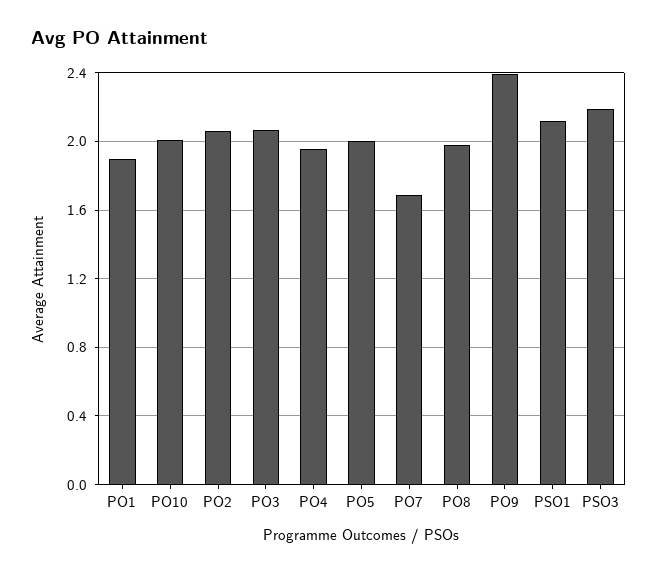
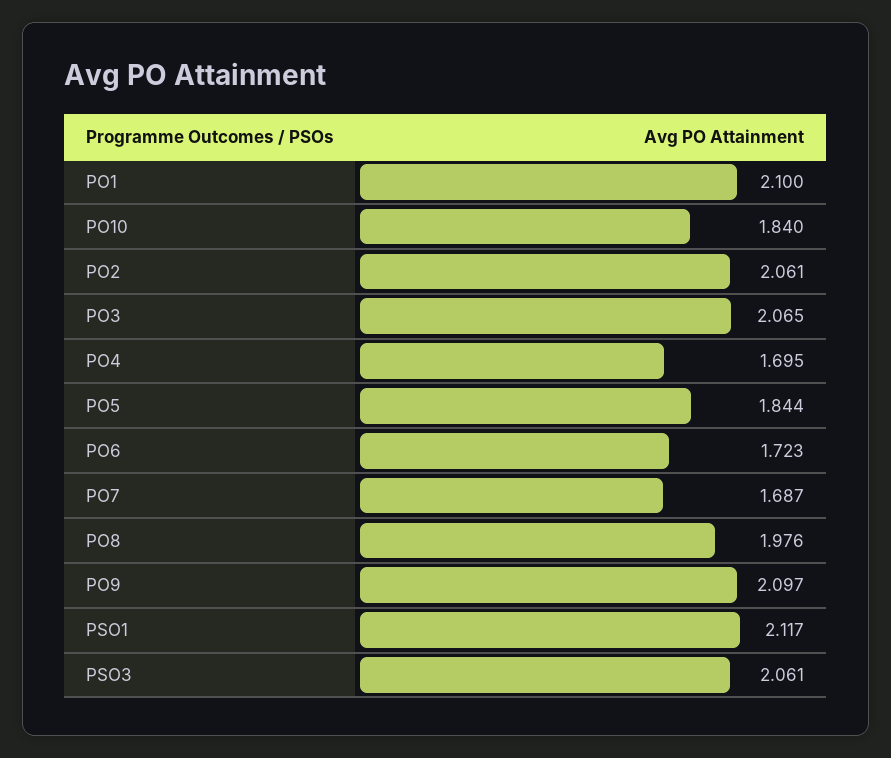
  {
-   "PO1": 1.9,
+   "PO1": 2.1,
-   "PO10": 2,
+   "PO10": 1.84,
    "PO2": 2.061,
    "PO3": 2.065,
-   "PO4": 1.95,
+   "PO4": 1.695,
-   "PO5": 2,
+   "PO5": 1.844,
    "PO7": 1.687,
    "PO8": 1.976,
-   "PO9": 2.4,
+   "PO9": 2.097,
    "PSO1": 2.117,
-   "PSO3": 2.2
+   "PSO3": 2.061,
+   "PO6": 1.723
  }

